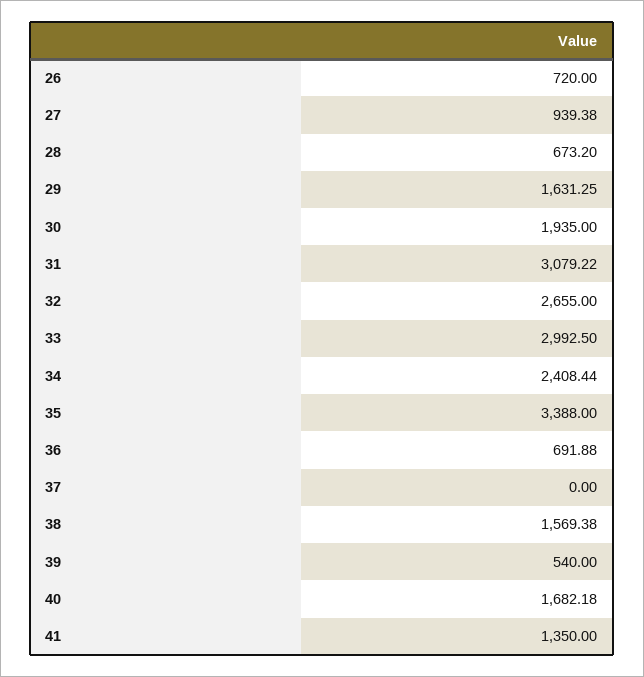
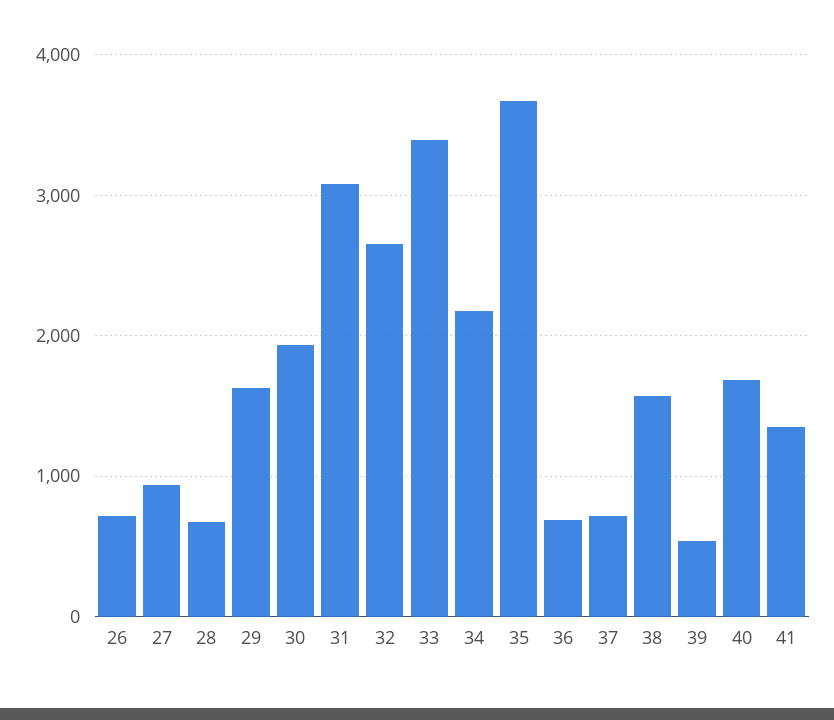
  {
    "26": 720,
    "27": 939.38,
    "28": 673.2,
    "29": 1631.25,
    "30": 1935,
    "31": 3079.22,
    "32": 2655,
-   "33": 2992.5,
+   "33": 3400,
-   "34": 2408.44,
+   "34": 2200,
-   "35": 3388,
+   "35": 3700,
    "36": 691.88,
-   "37": 0,
+   "37": 700,
    "38": 1569.38,
    "39": 540,
    "40": 1682.18,
    "41": 1350
  }

